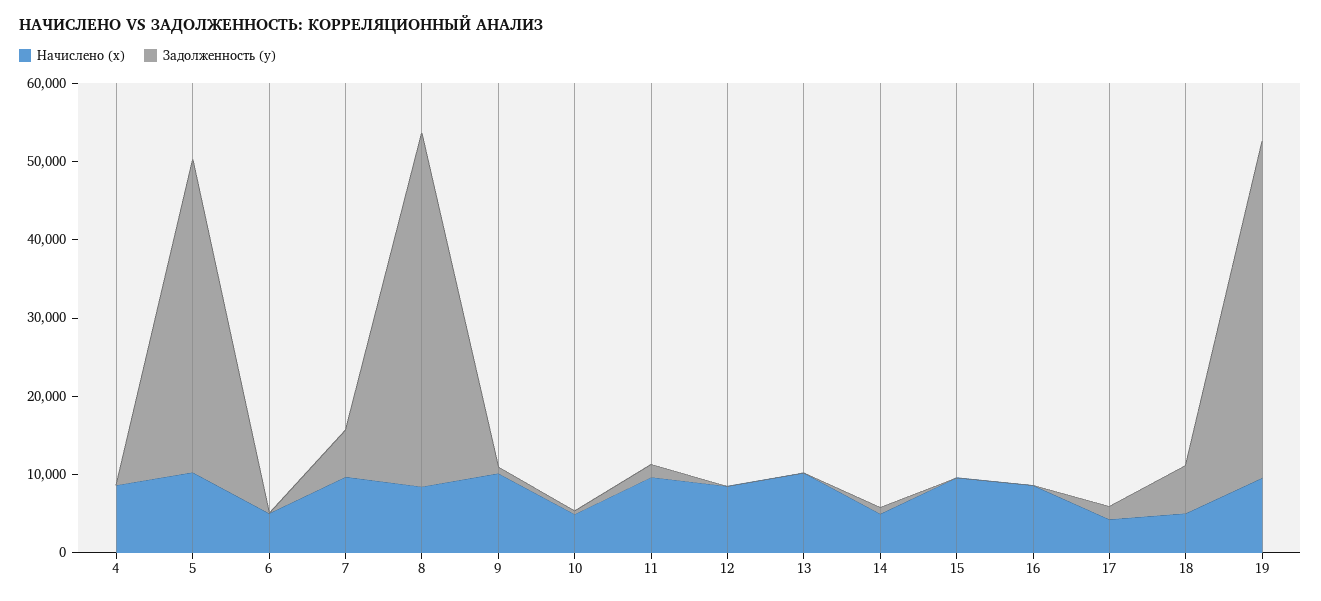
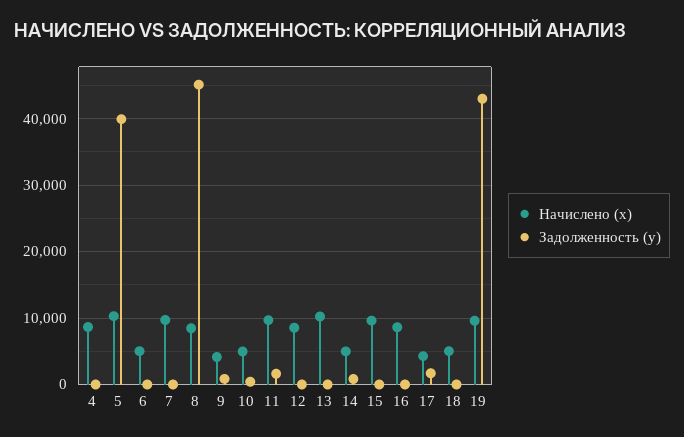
  {
    "Начислено (x)": {
      "4": 9000,
      "5": 10000,
      "6": 5000,
      "7": 10000,
      "8": 8000,
-     "9": 10000,
+     "9": 4000,
      "10": 5000,
      "11": 10000,
      "12": 9000,
      "13": 10000,
      "14": 5000,
      "15": 10000,
      "16": 9000,
      "17": 4000,
      "18": 5000,
      "19": 10000
    },
    "Задолженность (y)": {
      "4": 0,
      "5": 40000,
      "6": 0,
-     "7": 6000,
+     "7": 0,
      "8": 45000,
      "9": 1000,
      "10": 0,
      "11": 2000,
      "12": 0,
      "13": 0,
      "14": 1000,
      "15": 0,
      "16": 0,
      "17": 2000,
-     "18": 6000,
+     "18": 0,
      "19": 43000
    }
  }

